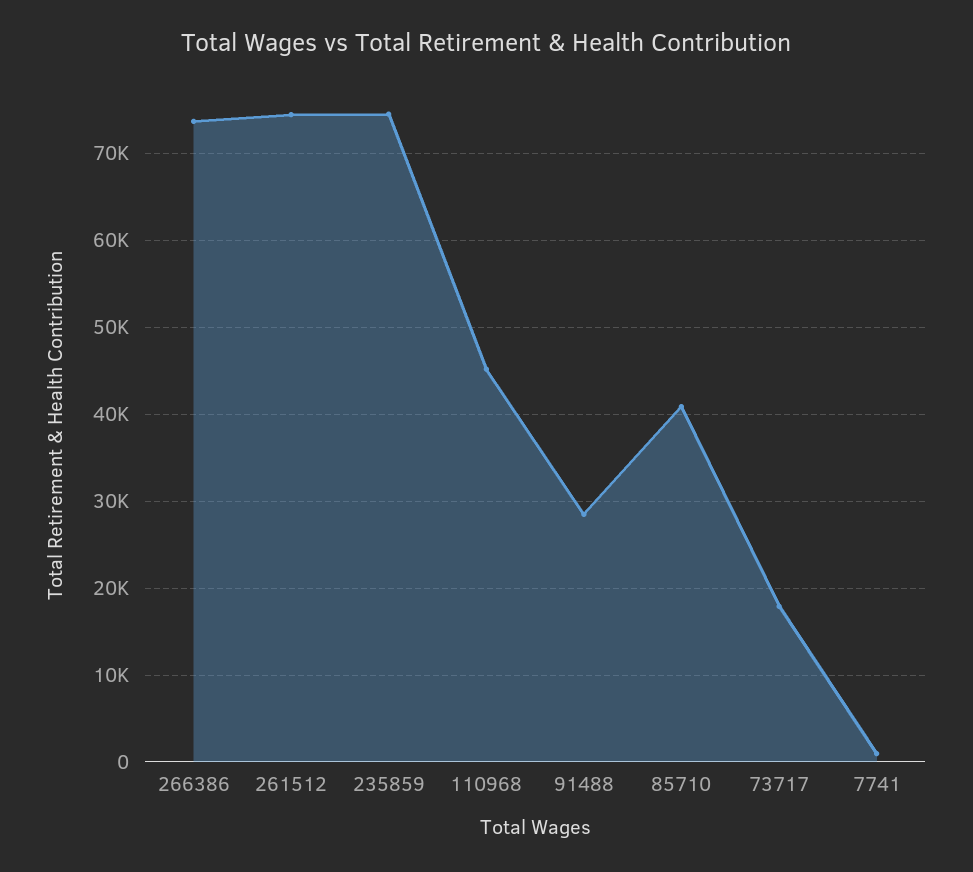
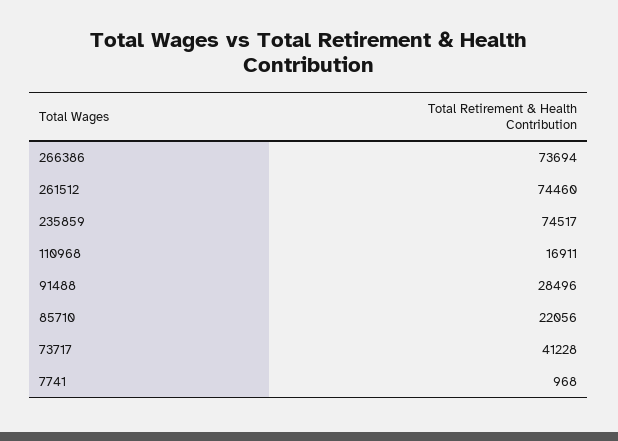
  {
    "266386": 73694,
    "261512": 74460,
    "235859": 74517,
-   "110968": 45000,
+   "110968": 16911,
    "91488": 28496,
-   "85710": 41000,
+   "85710": 22056,
-   "73717": 18000,
+   "73717": 41228,
    "7741": 968
  }

